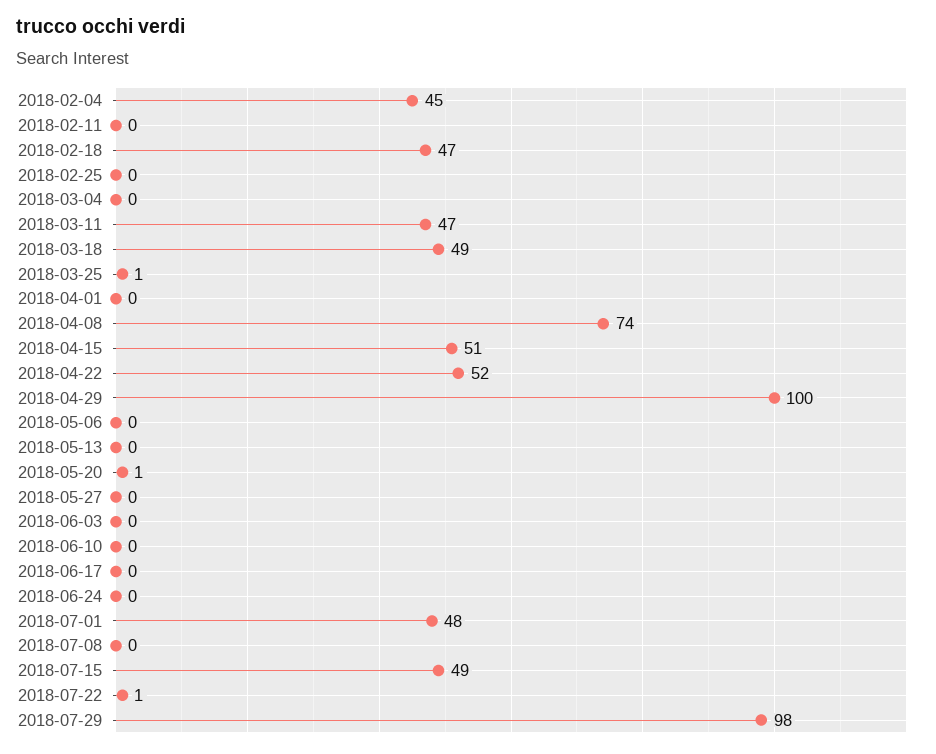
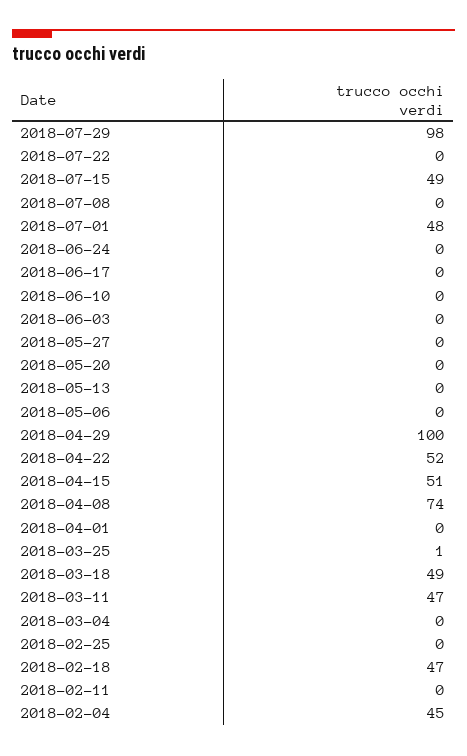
  {
    "2018-02-04": 45,
    "2018-02-11": 0,
    "2018-02-18": 47,
    "2018-02-25": 0,
    "2018-03-04": 0,
    "2018-03-11": 47,
    "2018-03-18": 49,
    "2018-03-25": 1,
    "2018-04-01": 0,
    "2018-04-08": 74,
    "2018-04-15": 51,
    "2018-04-22": 52,
    "2018-04-29": 100,
    "2018-05-06": 0,
    "2018-05-13": 0,
-   "2018-05-20": 1,
+   "2018-05-20": 0,
    "2018-05-27": 0,
    "2018-06-03": 0,
    "2018-06-10": 0,
    "2018-06-17": 0,
    "2018-06-24": 0,
    "2018-07-01": 48,
    "2018-07-08": 0,
    "2018-07-15": 49,
-   "2018-07-22": 1,
+   "2018-07-22": 0,
    "2018-07-29": 98
  }

